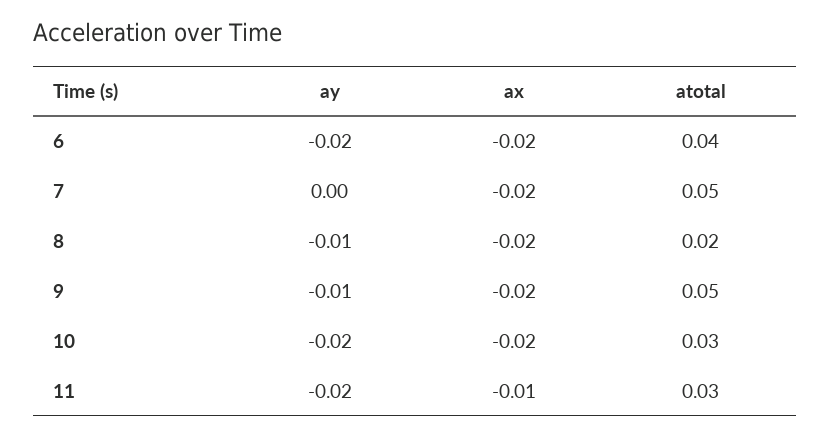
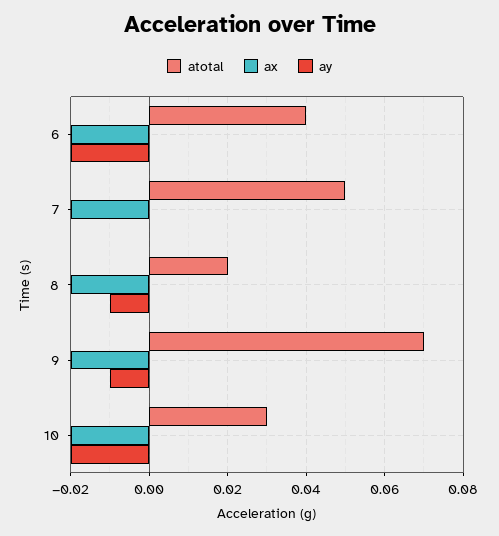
  {
    "ay": {
      "6": -0.02,
      "7": 0,
      "8": -0.01,
      "9": -0.01,
-     "10": -0.02,
+     "10": -0.02
-     "11": -0.02
    },
    "ax": {
      "6": -0.02,
      "7": -0.02,
      "8": -0.02,
      "9": -0.02,
-     "10": -0.02,
+     "10": -0.02
-     "11": -0.01
    },
    "atotal": {
      "6": 0.04,
      "7": 0.05,
      "8": 0.02,
-     "9": 0.05,
+     "9": 0.07,
-     "10": 0.03,
+     "10": 0.03
-     "11": 0.03
    }
  }

